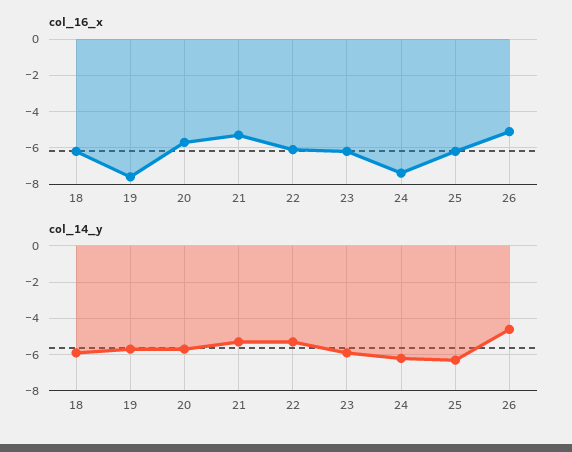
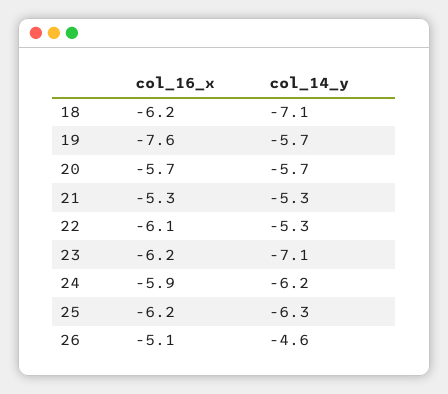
  {
    "col_16_x": {
      "18": -6.2,
      "19": -7.6,
      "20": -5.7,
      "21": -5.3,
      "22": -6.1,
      "23": -6.2,
-     "24": -7.5,
+     "24": -5.9,
      "25": -6.2,
      "26": -5.1
    },
    "col_14_y": {
-     "18": -6,
+     "18": -7.1,
      "19": -5.7,
      "20": -5.7,
      "21": -5.3,
      "22": -5.3,
-     "23": -6,
+     "23": -7.1,
      "24": -6.2,
      "25": -6.3,
      "26": -4.6
    }
  }

